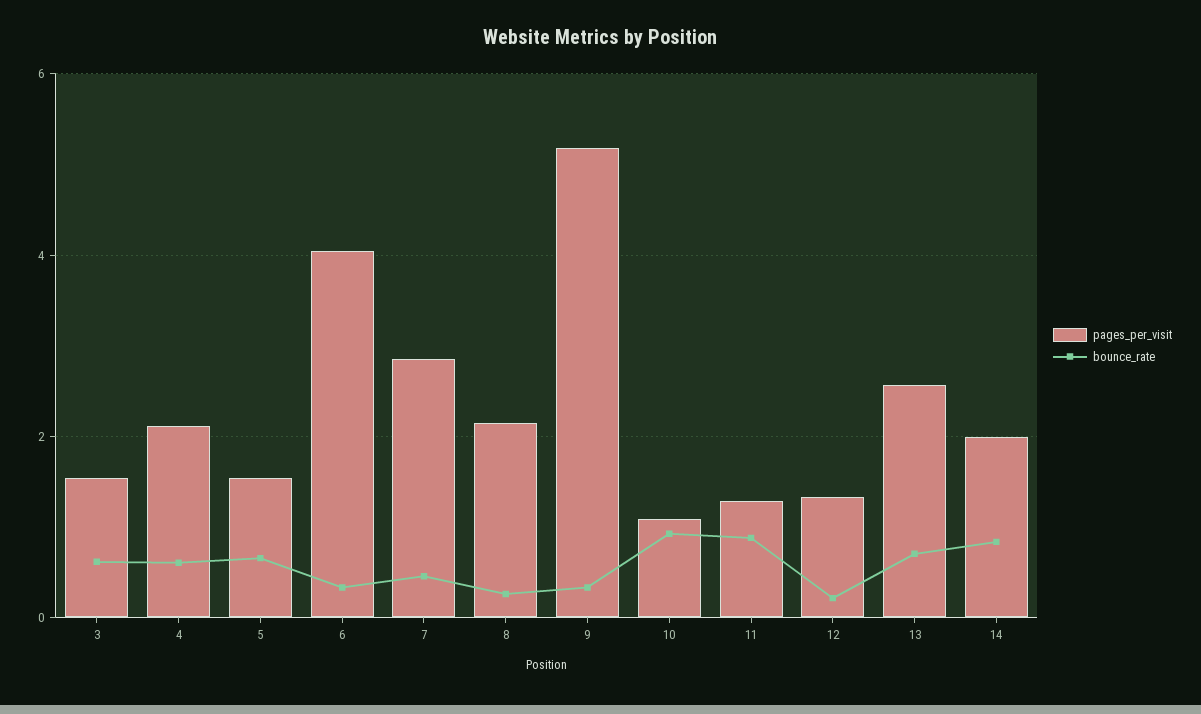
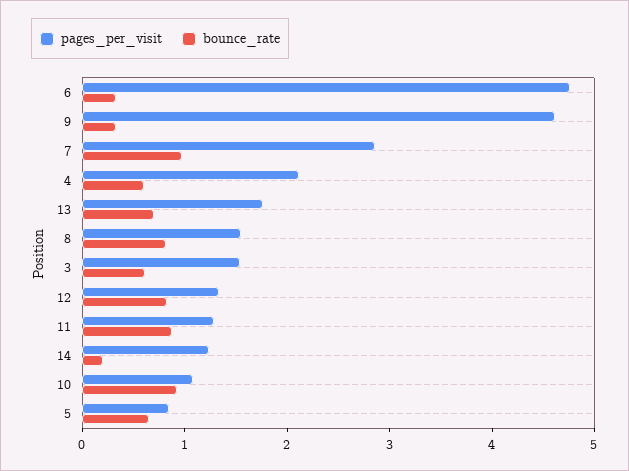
  {
    "pages_per_visit": {
      "3": 1.6,
      "4": 2.2,
-     "5": 1.6,
+     "5": 0.8,
-     "6": 4,
+     "6": 4.8,
      "7": 2.8,
-     "8": 2.2,
+     "8": 1.6,
-     "9": 5.2,
+     "9": 4.6,
      "10": 1,
      "11": 1.2,
      "12": 1.4,
-     "13": 2.6,
+     "13": 1.8,
-     "14": 2
+     "14": 1.2
    },
    "bounce_rate": {
      "3": 0.6,
      "4": 0.6,
      "5": 0.6,
      "6": 0.4,
-     "7": 0.4,
+     "7": 1,
-     "8": 0.2,
+     "8": 0.8,
      "9": 0.4,
      "10": 1,
      "11": 0.8,
-     "12": 0.2,
+     "12": 0.8,
      "13": 0.8,
-     "14": 0.8
+     "14": 0.2
    }
  }

